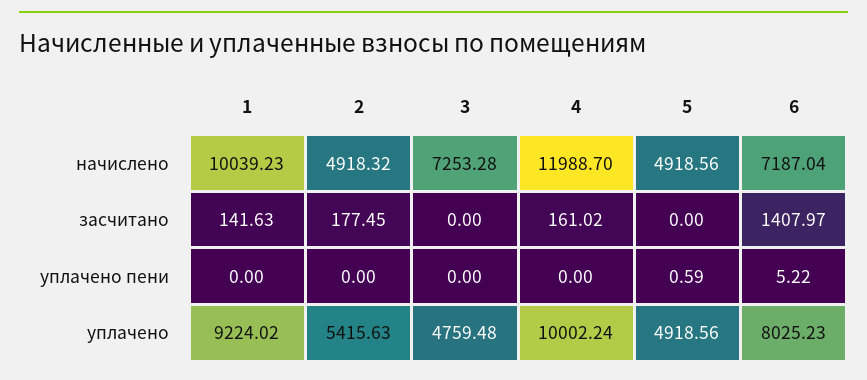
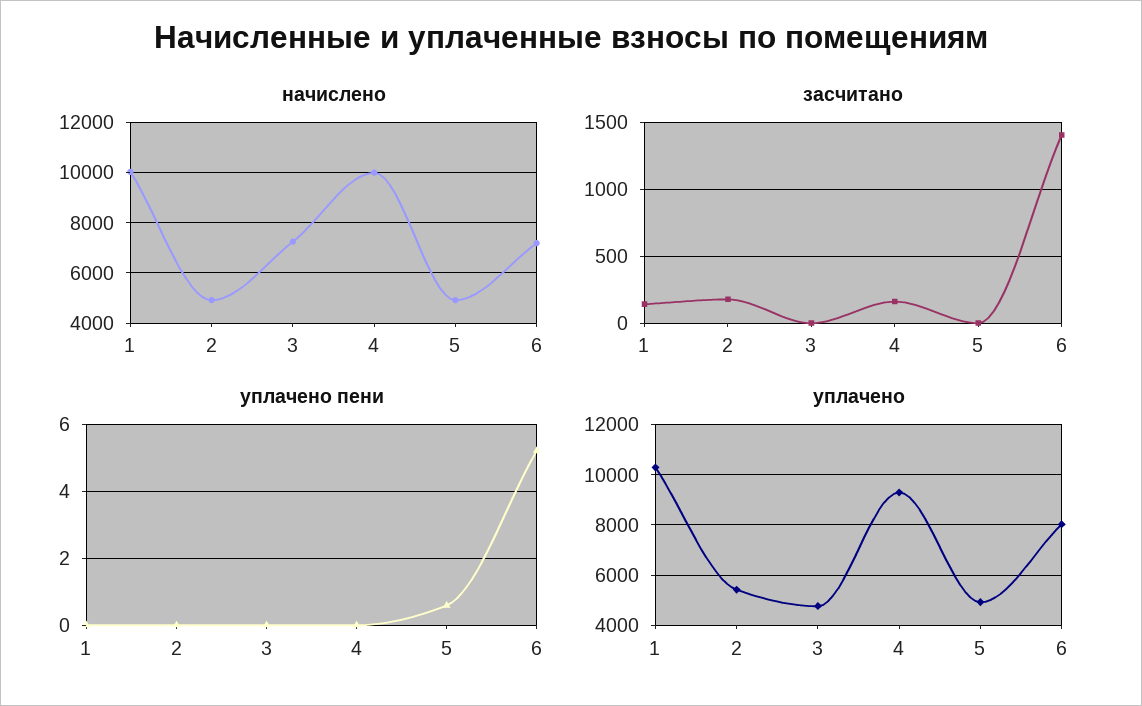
  {
    "начислено": {
      "1": 10039.23,
      "2": 4918.32,
      "3": 7253.28,
-     "4": 11988.7,
+     "4": 10000,
      "5": 4918.56,
      "6": 7187.04
    },
    "засчитано": {
      "1": 141.63,
      "2": 177.45,
      "3": 0,
      "4": 161.02,
      "5": 0,
      "6": 1407.97
    },
    "уплачено пени": {
      "1": 0,
      "2": 0,
      "3": 0,
      "4": 0,
      "5": 0.59,
      "6": 5.22
    },
    "уплачено": {
-     "1": 9224.02,
+     "1": 10250,
      "2": 5415.63,
      "3": 4759.48,
-     "4": 10002.24,
+     "4": 9250,
      "5": 4918.56,
      "6": 8025.23
    }
  }

